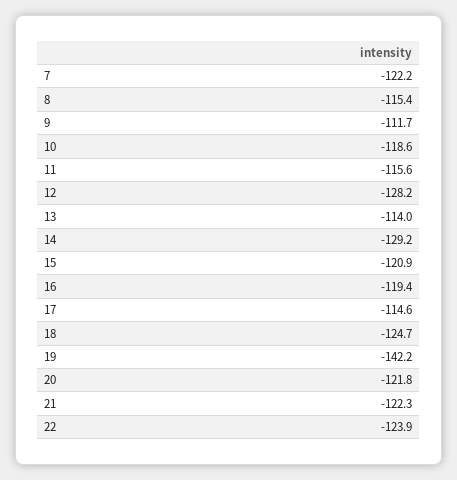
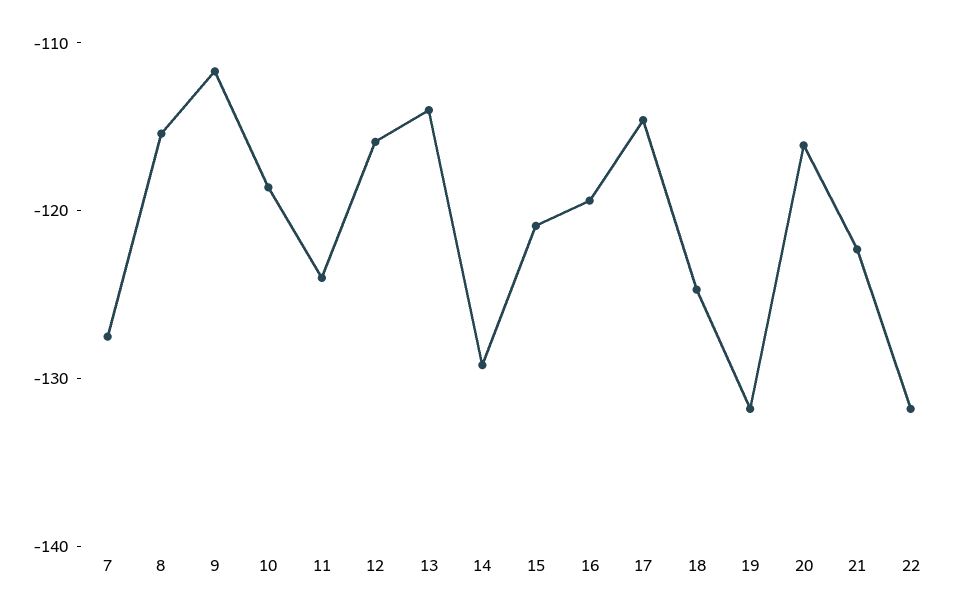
  {
-   "7": -122.2,
+   "7": -128,
    "8": -115.4,
    "9": -111.7,
    "10": -118.6,
-   "11": -115.6,
+   "11": -124,
-   "12": -128.2,
+   "12": -116,
    "13": -114,
    "14": -129.2,
    "15": -120.9,
    "16": -119.4,
    "17": -114.6,
    "18": -124.7,
-   "19": -142.2,
+   "19": -132,
-   "20": -121.8,
+   "20": -116,
    "21": -122.3,
-   "22": -123.9
+   "22": -132
  }

